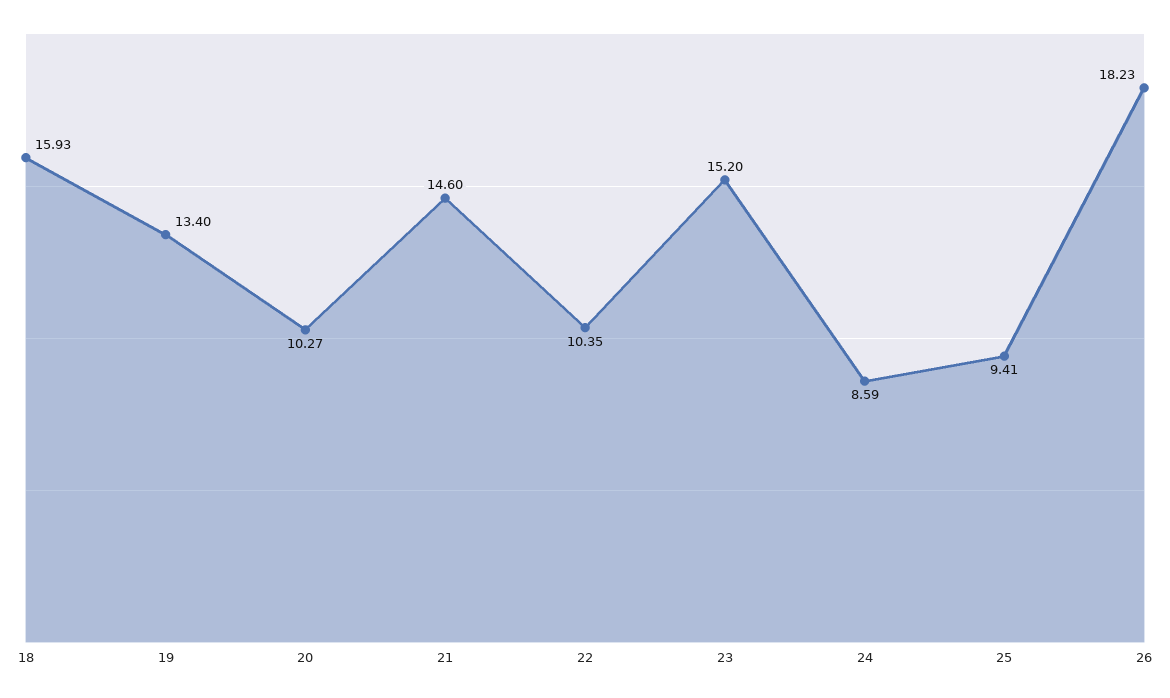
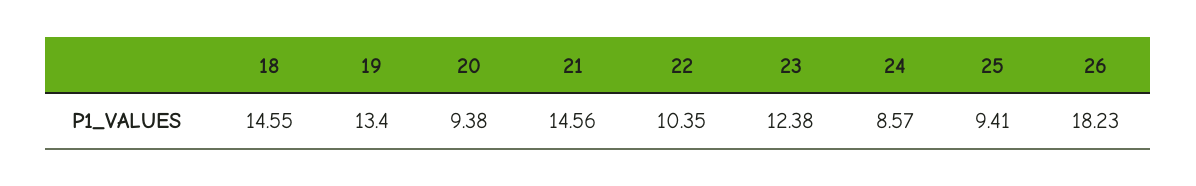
  {
-   "18": 15.93,
+   "18": 14.55,
    "19": 13.4,
-   "20": 10.27,
+   "20": 9.38,
-   "21": 14.6,
+   "21": 14.56,
    "22": 10.35,
-   "23": 15.2,
+   "23": 12.38,
-   "24": 8.59,
+   "24": 8.57,
    "25": 9.41,
    "26": 18.23
  }

